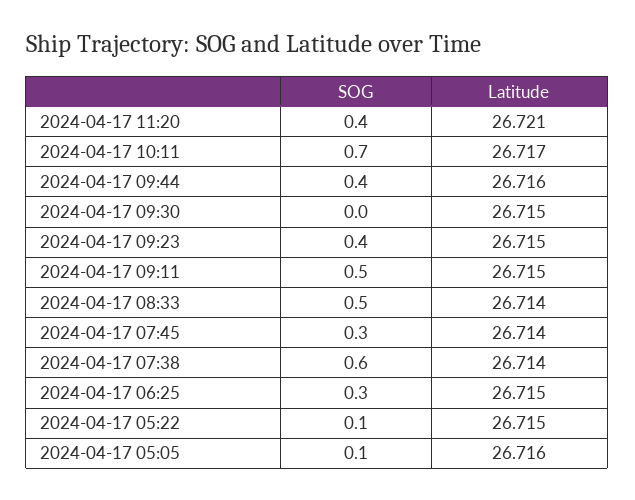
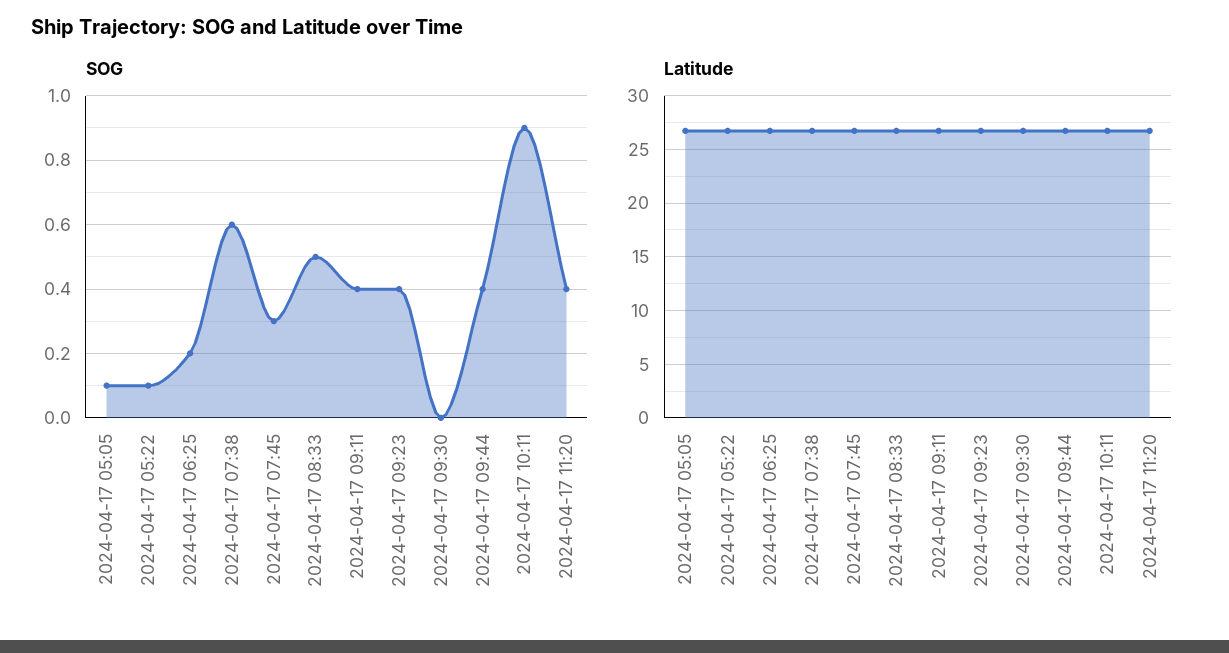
  {
    "SOG": {
      "2024-04-17 11:20": 0.4,
-     "2024-04-17 10:11": 0.7,
+     "2024-04-17 10:11": 0.9,
      "2024-04-17 09:44": 0.4,
      "2024-04-17 09:30": 0,
      "2024-04-17 09:23": 0.4,
-     "2024-04-17 09:11": 0.5,
+     "2024-04-17 09:11": 0.4,
      "2024-04-17 08:33": 0.5,
      "2024-04-17 07:45": 0.3,
      "2024-04-17 07:38": 0.6,
-     "2024-04-17 06:25": 0.3,
+     "2024-04-17 06:25": 0.2,
      "2024-04-17 05:22": 0.1,
      "2024-04-17 05:05": 0.1
    },
    "Latitude": {
      "2024-04-17 11:20": 26.721,
      "2024-04-17 10:11": 26.717,
      "2024-04-17 09:44": 26.716,
      "2024-04-17 09:30": 26.715,
      "2024-04-17 09:23": 26.715,
      "2024-04-17 09:11": 26.715,
      "2024-04-17 08:33": 26.714,
      "2024-04-17 07:45": 26.714,
      "2024-04-17 07:38": 26.714,
      "2024-04-17 06:25": 26.715,
      "2024-04-17 05:22": 26.715,
      "2024-04-17 05:05": 26.716
    }
  }

